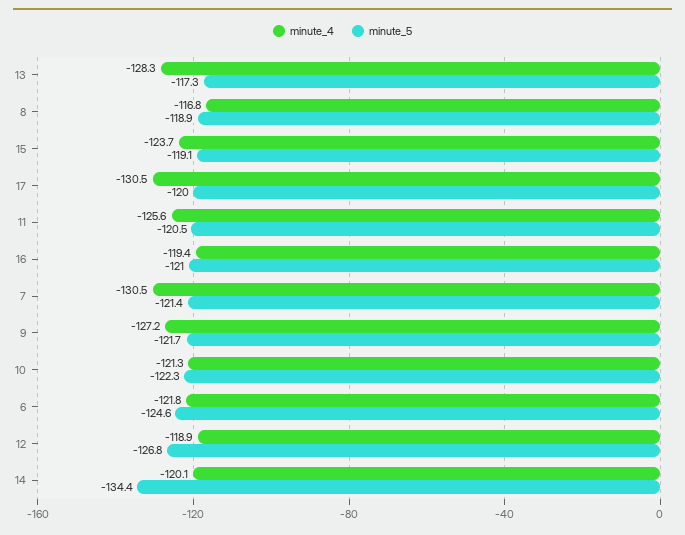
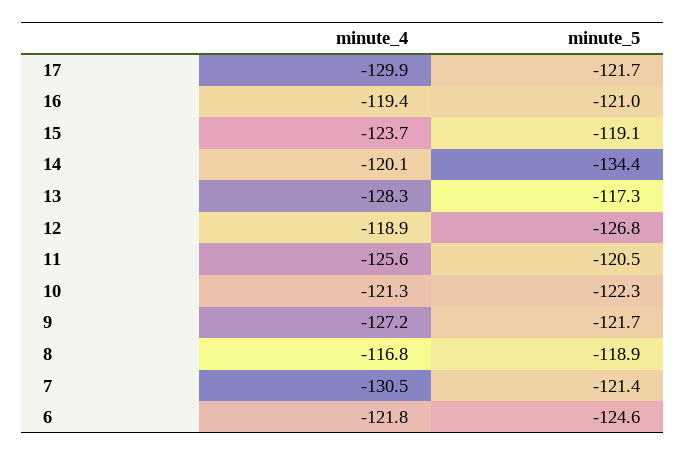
  {
    "minute_4": {
      "13": -128.3,
      "8": -116.8,
      "15": -123.7,
-     "17": -130.5,
+     "17": -129.9,
      "11": -125.6,
      "16": -119.4,
      "7": -130.5,
      "9": -127.2,
      "10": -121.3,
      "6": -121.8,
      "12": -118.9,
      "14": -120.1
    },
    "minute_5": {
      "13": -117.3,
      "8": -118.9,
      "15": -119.1,
-     "17": -120,
+     "17": -121.7,
      "11": -120.5,
      "16": -121,
      "7": -121.4,
      "9": -121.7,
      "10": -122.3,
      "6": -124.6,
      "12": -126.8,
      "14": -134.4
    }
  }

